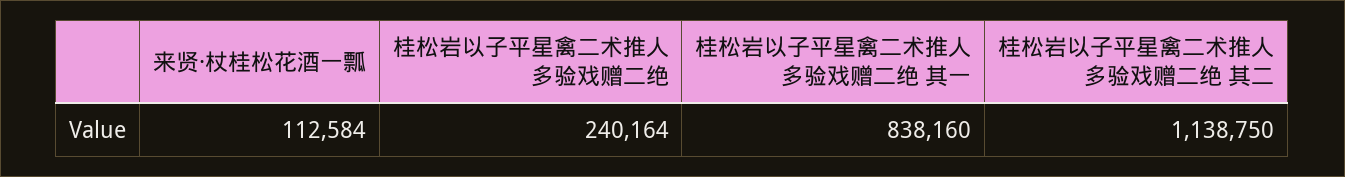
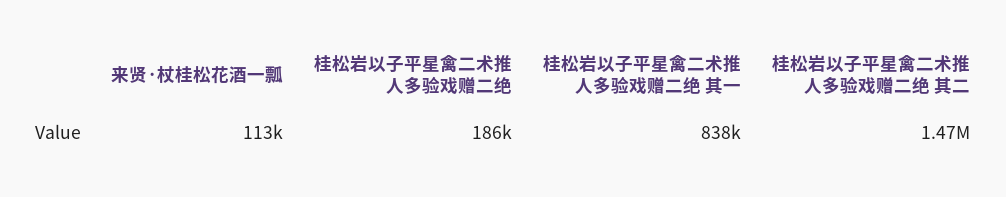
  {
    "来贤·杖桂松花酒一瓢": 112584,
-   "桂松岩以子平星禽二术推人多验戏赠二绝": 240164,
+   "桂松岩以子平星禽二术推人多验戏赠二绝": 186000,
    "桂松岩以子平星禽二术推人多验戏赠二绝 其一": 838160,
-   "桂松岩以子平星禽二术推人多验戏赠二绝 其二": 1138750
+   "桂松岩以子平星禽二术推人多验戏赠二绝 其二": 1470000
  }

